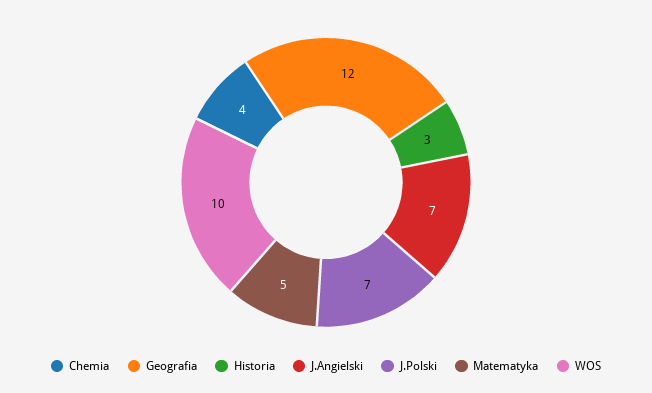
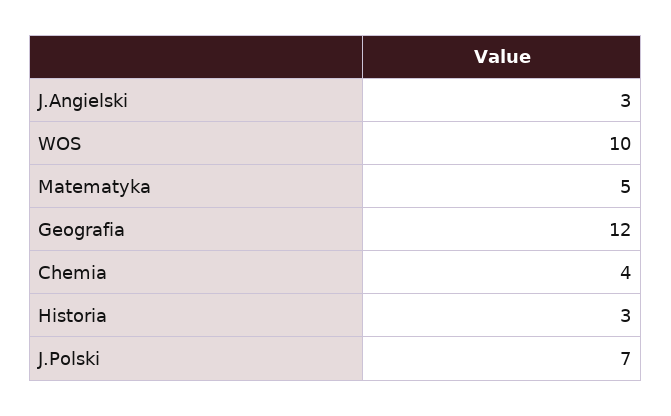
  {
    "Chemia": 4,
    "Geografia": 12,
    "Historia": 3,
-   "J.Angielski": 7,
+   "J.Angielski": 3,
    "J.Polski": 7,
    "Matematyka": 5,
    "WOS": 10
  }

